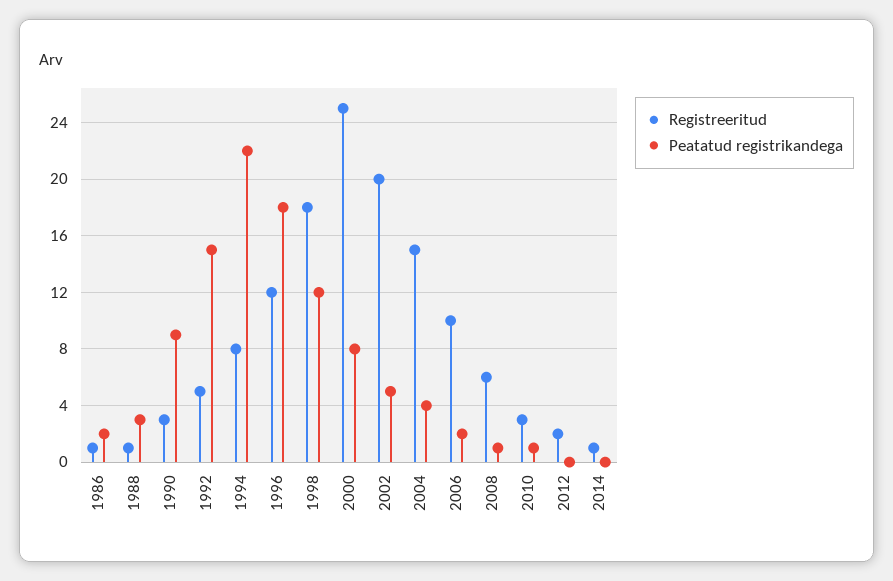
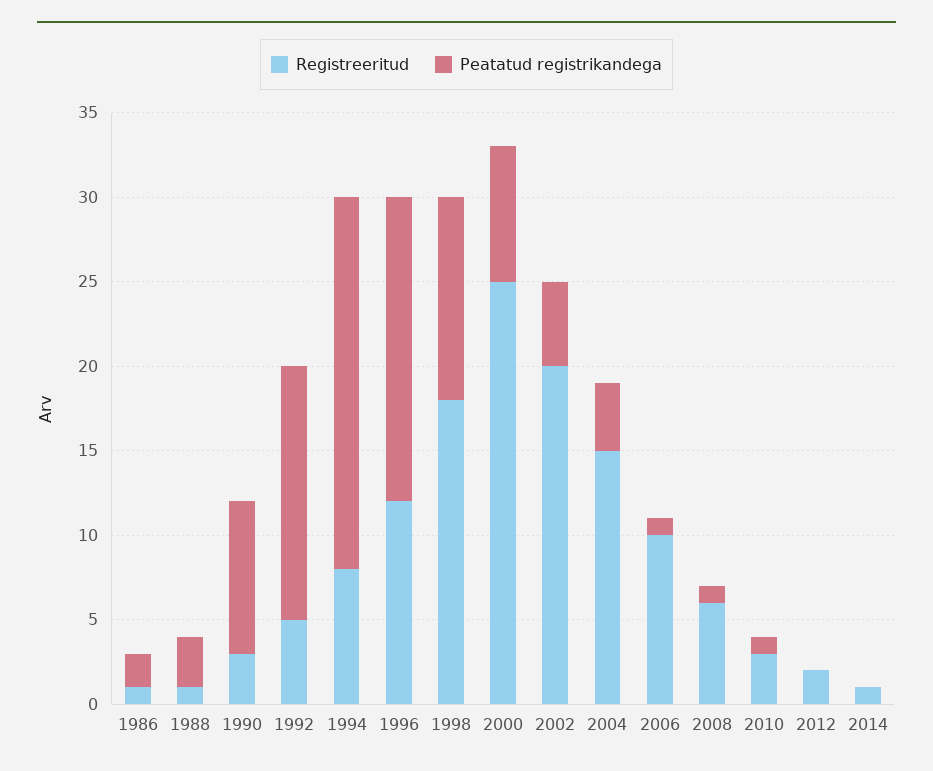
  {
    "Registreeritud": {
      "1986": 1,
      "1988": 1,
      "1990": 3,
      "1992": 5,
      "1994": 8,
      "1996": 12,
      "1998": 18,
      "2000": 25,
      "2002": 20,
      "2004": 15,
      "2006": 10,
      "2008": 6,
      "2010": 3,
      "2012": 2,
      "2014": 1
    },
    "Peatatud registrikandega": {
      "1986": 2,
      "1988": 3,
      "1990": 9,
      "1992": 15,
      "1994": 22,
      "1996": 18,
      "1998": 12,
      "2000": 8,
      "2002": 5,
      "2004": 4,
-     "2006": 2,
+     "2006": 1,
      "2008": 1,
      "2010": 1,
      "2012": 0,
      "2014": 0
    }
  }

